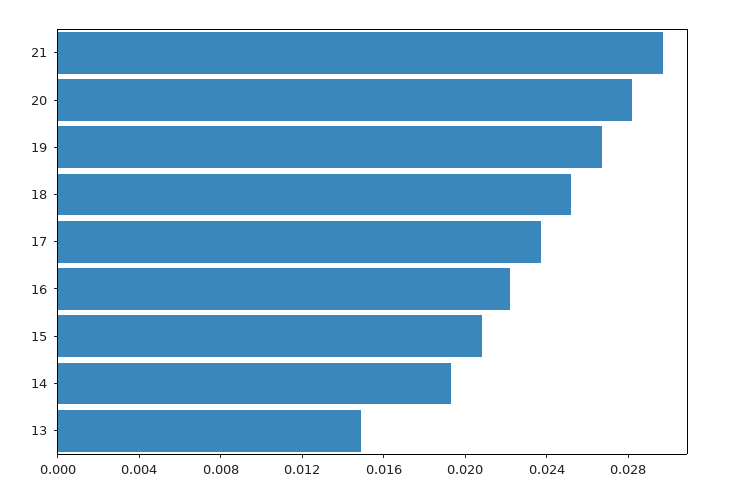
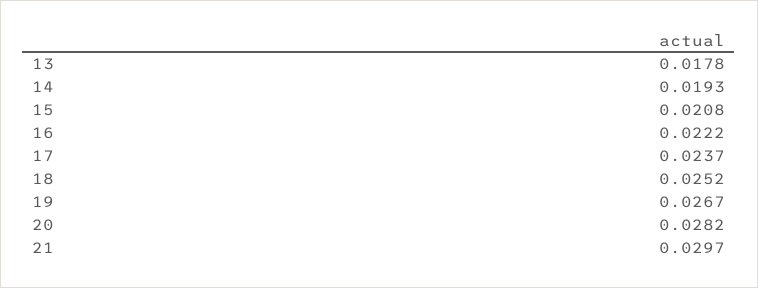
  {
    "21": 0.0297,
    "20": 0.0282,
    "19": 0.0267,
    "18": 0.0252,
    "17": 0.0237,
    "16": 0.0222,
    "15": 0.0208,
    "14": 0.0193,
-   "13": 0.015
+   "13": 0.0178
  }

